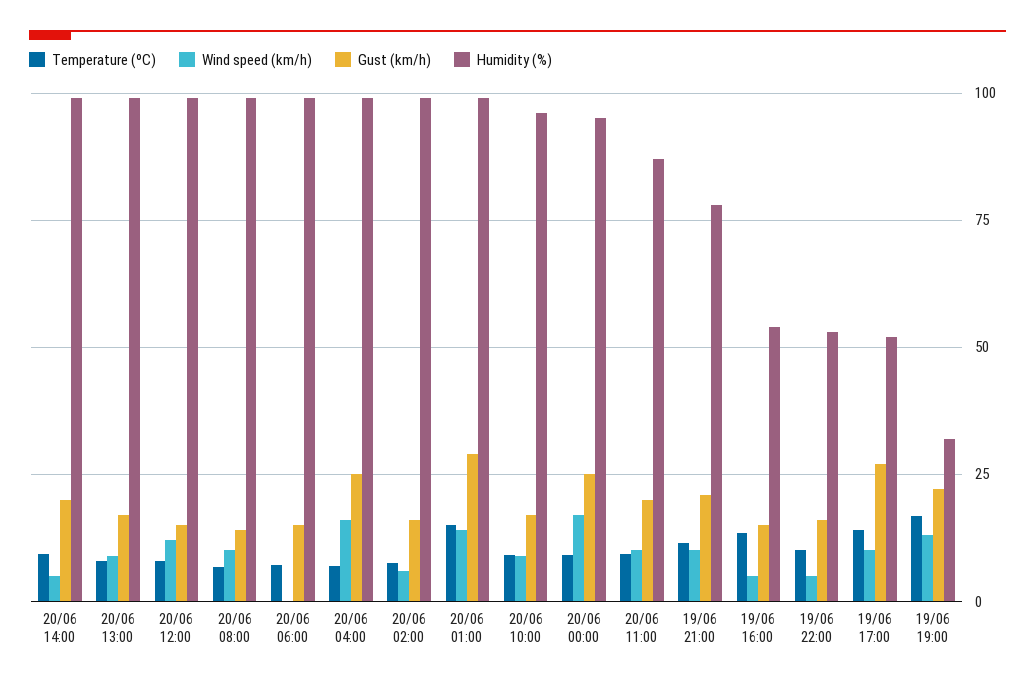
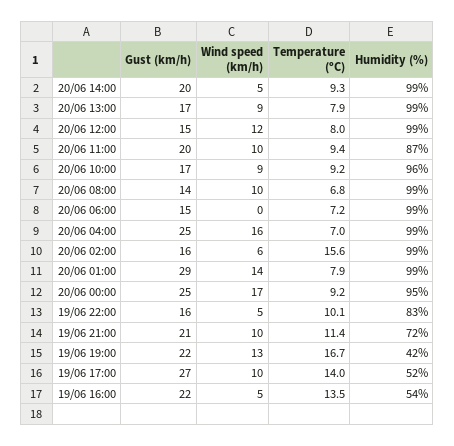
  {
    "Temperature (ºC)": {
      "20/06 14:00": 9.3,
      "20/06 13:00": 7.9,
      "20/06 12:00": 8,
      "20/06 08:00": 6.8,
      "20/06 06:00": 7.2,
      "20/06 04:00": 7,
-     "20/06 02:00": 7.5,
+     "20/06 02:00": 15.6,
-     "20/06 01:00": 15,
+     "20/06 01:00": 7.9,
      "20/06 10:00": 9.2,
      "20/06 00:00": 9.2,
      "20/06 11:00": 9.4,
      "19/06 21:00": 11.4,
      "19/06 16:00": 13.5,
      "19/06 22:00": 10.1,
      "19/06 17:00": 14,
      "19/06 19:00": 16.7
    },
    "Wind speed (km/h)": {
      "20/06 14:00": 5,
      "20/06 13:00": 9,
      "20/06 12:00": 12,
      "20/06 08:00": 10,
      "20/06 06:00": 0,
      "20/06 04:00": 16,
      "20/06 02:00": 6,
      "20/06 01:00": 14,
      "20/06 10:00": 9,
      "20/06 00:00": 17,
      "20/06 11:00": 10,
      "19/06 21:00": 10,
      "19/06 16:00": 5,
      "19/06 22:00": 5,
      "19/06 17:00": 10,
      "19/06 19:00": 13
    },
    "Gust (km/h)": {
      "20/06 14:00": 20,
      "20/06 13:00": 17,
      "20/06 12:00": 15,
      "20/06 08:00": 14,
      "20/06 06:00": 15,
      "20/06 04:00": 25,
      "20/06 02:00": 16,
      "20/06 01:00": 29,
      "20/06 10:00": 17,
      "20/06 00:00": 25,
      "20/06 11:00": 20,
      "19/06 21:00": 21,
-     "19/06 16:00": 15,
+     "19/06 16:00": 22,
      "19/06 22:00": 16,
      "19/06 17:00": 27,
      "19/06 19:00": 22
    },
    "Humidity (%)": {
      "20/06 14:00": 99,
      "20/06 13:00": 99,
      "20/06 12:00": 99,
      "20/06 08:00": 99,
      "20/06 06:00": 99,
      "20/06 04:00": 99,
      "20/06 02:00": 99,
      "20/06 01:00": 99,
      "20/06 10:00": 96,
      "20/06 00:00": 95,
      "20/06 11:00": 87,
-     "19/06 21:00": 77.5,
+     "19/06 21:00": 72,
      "19/06 16:00": 54,
-     "19/06 22:00": 52.5,
+     "19/06 22:00": 83,
      "19/06 17:00": 52,
-     "19/06 19:00": 32.5
+     "19/06 19:00": 42
    }
  }

